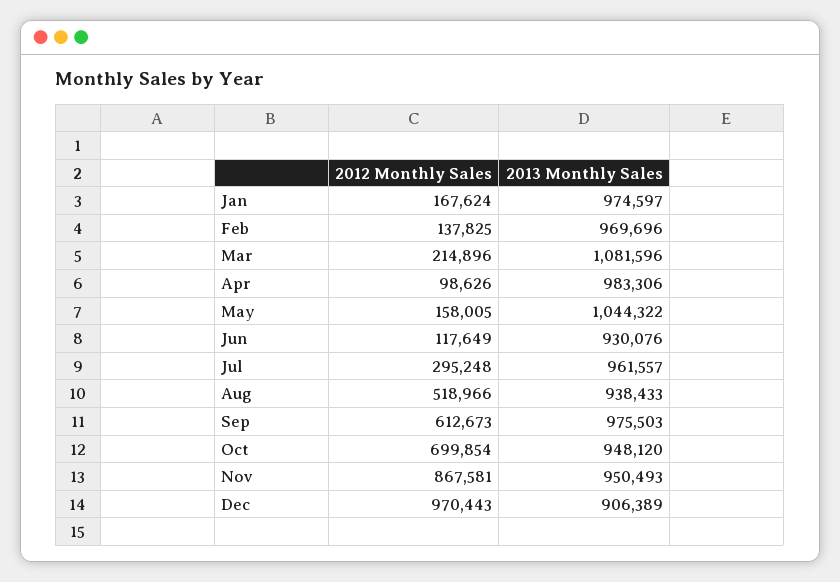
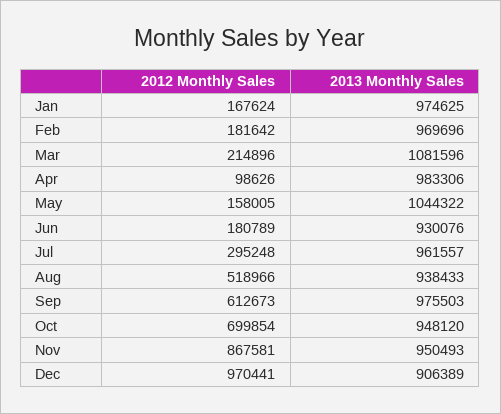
  {
    "2012 Monthly Sales": {
      "Jan": 167624,
-     "Feb": 137825,
+     "Feb": 181642,
      "Mar": 214896,
      "Apr": 98626,
      "May": 158005,
-     "Jun": 117649,
+     "Jun": 180789,
      "Jul": 295248,
      "Aug": 518966,
      "Sep": 612673,
      "Oct": 699854,
      "Nov": 867581,
-     "Dec": 970443
+     "Dec": 970441
    },
    "2013 Monthly Sales": {
-     "Jan": 974597,
+     "Jan": 974625,
      "Feb": 969696,
      "Mar": 1081596,
      "Apr": 983306,
      "May": 1044322,
      "Jun": 930076,
      "Jul": 961557,
      "Aug": 938433,
      "Sep": 975503,
      "Oct": 948120,
      "Nov": 950493,
      "Dec": 906389
    }
  }

